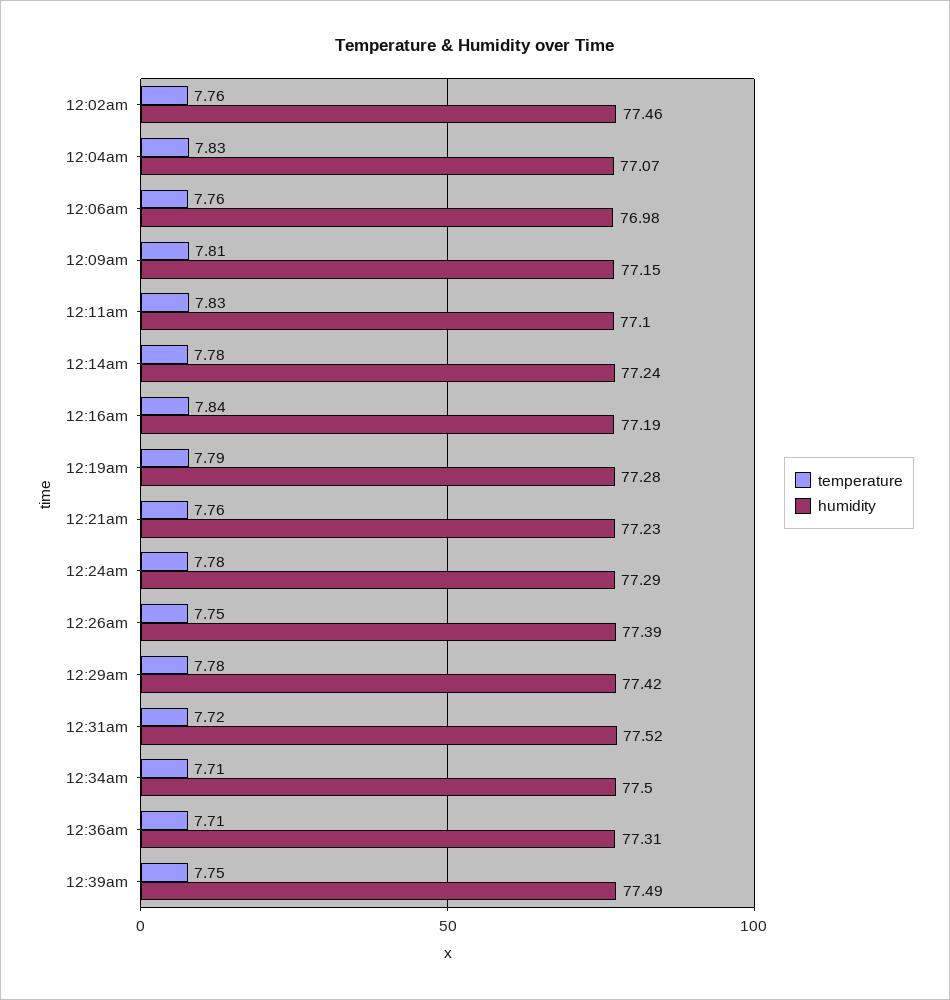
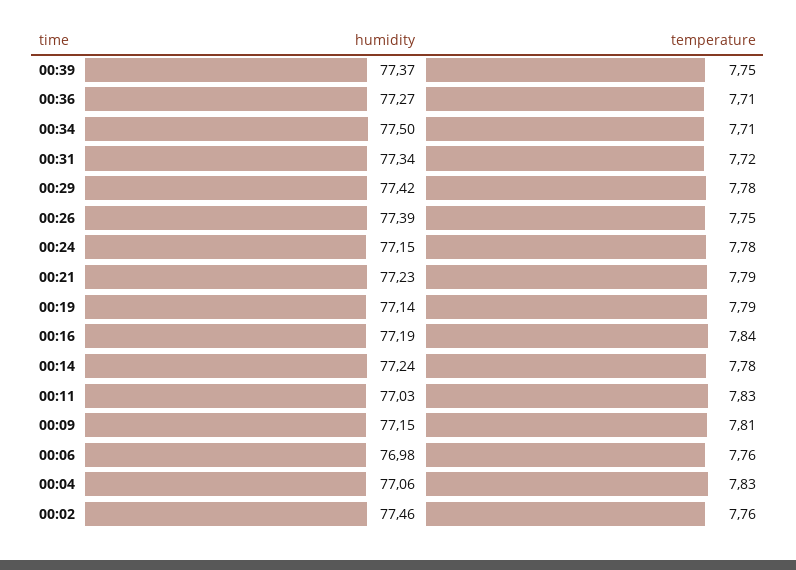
  {
    "temperature": {
      "12:02am": 7.76,
      "12:04am": 7.83,
      "12:06am": 7.76,
      "12:09am": 7.81,
      "12:11am": 7.83,
      "12:14am": 7.78,
      "12:16am": 7.84,
      "12:19am": 7.79,
-     "12:21am": 7.76,
+     "12:21am": 7.79,
      "12:24am": 7.78,
      "12:26am": 7.75,
      "12:29am": 7.78,
      "12:31am": 7.72,
      "12:34am": 7.71,
      "12:36am": 7.71,
      "12:39am": 7.75
    },
    "humidity": {
      "12:02am": 77.46,
-     "12:04am": 77.07,
+     "12:04am": 77.06,
      "12:06am": 76.98,
      "12:09am": 77.15,
-     "12:11am": 77.1,
+     "12:11am": 77.03,
      "12:14am": 77.24,
      "12:16am": 77.19,
-     "12:19am": 77.28,
+     "12:19am": 77.14,
      "12:21am": 77.23,
-     "12:24am": 77.29,
+     "12:24am": 77.15,
      "12:26am": 77.39,
      "12:29am": 77.42,
-     "12:31am": 77.52,
+     "12:31am": 77.34,
      "12:34am": 77.5,
-     "12:36am": 77.31,
+     "12:36am": 77.27,
-     "12:39am": 77.49
+     "12:39am": 77.37
    }
  }

